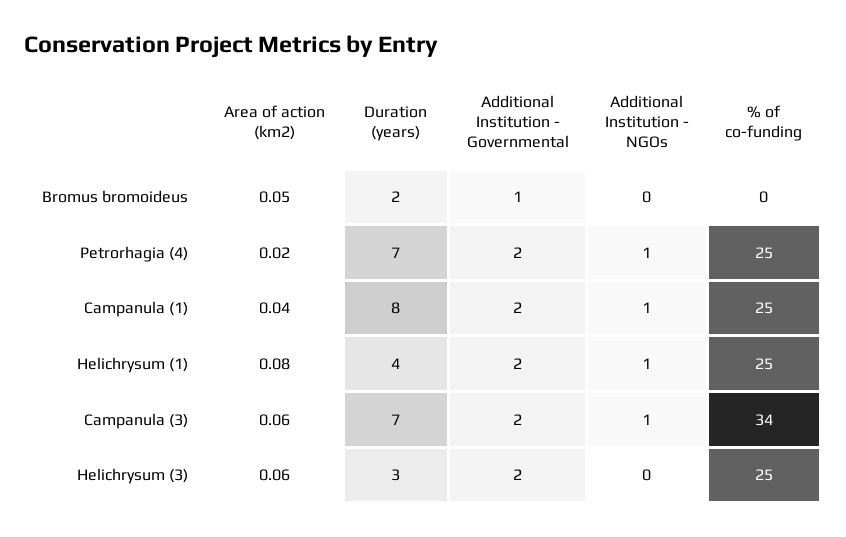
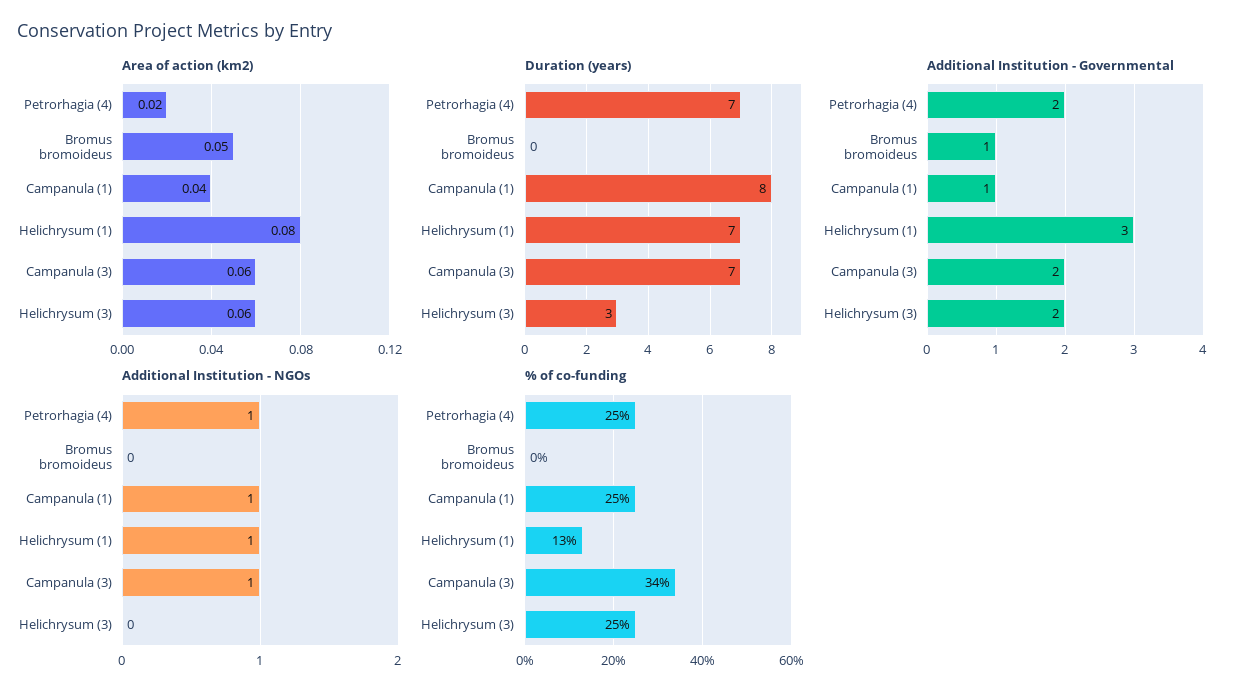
  {
    "Area of action (km2)": {
      "Bromus bromoideus": 0.05,
      "Petrorhagia (4)": 0.02,
      "Campanula (1)": 0.04,
      "Helichrysum (1)": 0.08,
      "Campanula (3)": 0.06,
      "Helichrysum (3)": 0.06
    },
    "Duration (years)": {
-     "Bromus bromoideus": 2,
+     "Bromus bromoideus": 0,
      "Petrorhagia (4)": 7,
      "Campanula (1)": 8,
-     "Helichrysum (1)": 4,
+     "Helichrysum (1)": 7,
      "Campanula (3)": 7,
      "Helichrysum (3)": 3
    },
    "Additional Institution - Governmental": {
      "Bromus bromoideus": 1,
      "Petrorhagia (4)": 2,
-     "Campanula (1)": 2,
+     "Campanula (1)": 1,
-     "Helichrysum (1)": 2,
+     "Helichrysum (1)": 3,
      "Campanula (3)": 2,
      "Helichrysum (3)": 2
    },
    "Additional Institution - NGOs": {
      "Bromus bromoideus": 0,
      "Petrorhagia (4)": 1,
      "Campanula (1)": 1,
      "Helichrysum (1)": 1,
      "Campanula (3)": 1,
      "Helichrysum (3)": 0
    },
    "% of co-funding": {
      "Bromus bromoideus": 0,
      "Petrorhagia (4)": 25,
      "Campanula (1)": 25,
-     "Helichrysum (1)": 25,
+     "Helichrysum (1)": 13,
      "Campanula (3)": 34,
      "Helichrysum (3)": 25
    }
  }

